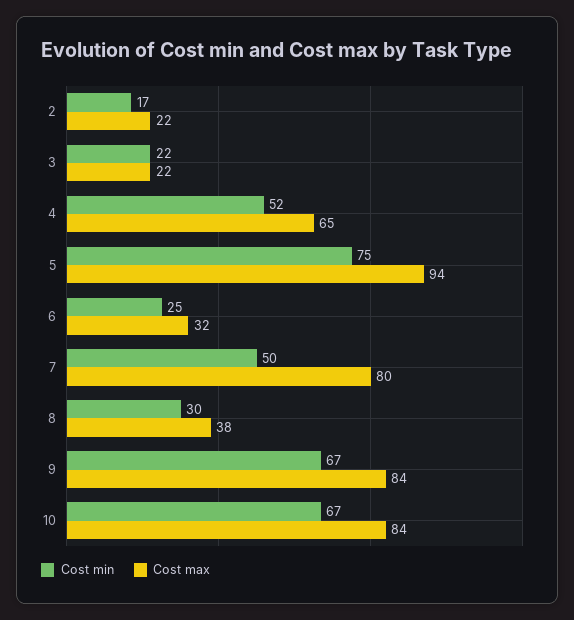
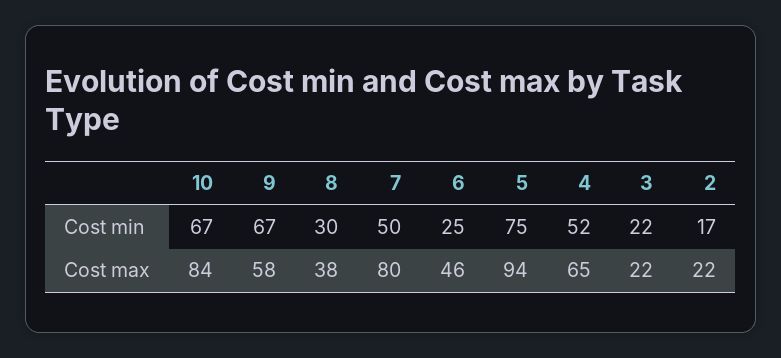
  {
    "Cost min": {
      "2": 17,
      "3": 22,
      "4": 52,
      "5": 75,
      "6": 25,
      "7": 50,
      "8": 30,
      "9": 67,
      "10": 67
    },
    "Cost max": {
      "2": 22,
      "3": 22,
      "4": 65,
      "5": 94,
-     "6": 32,
+     "6": 46,
      "7": 80,
      "8": 38,
-     "9": 84,
+     "9": 58,
      "10": 84
    }
  }

